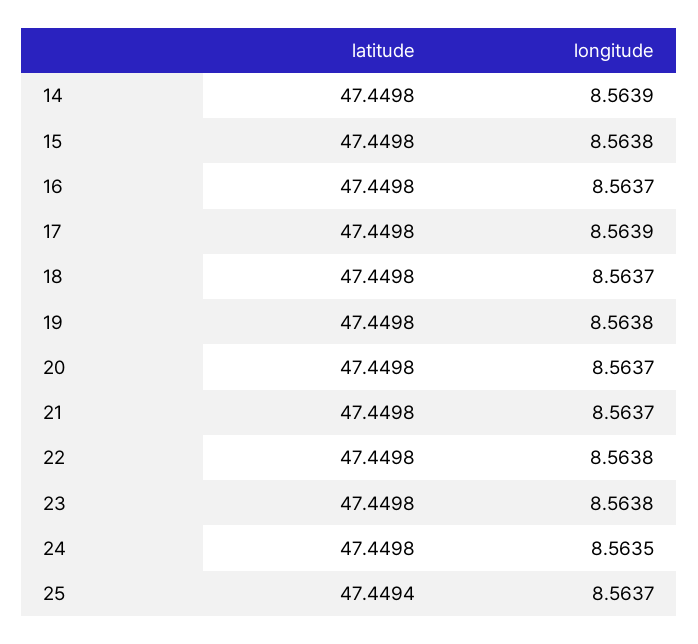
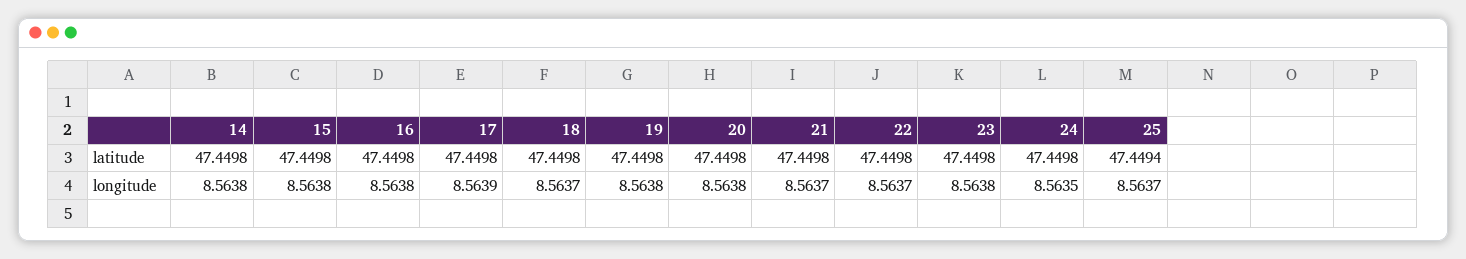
  {
    "latitude": {
      "14": 47.4498,
      "15": 47.4498,
      "16": 47.4498,
      "17": 47.4498,
      "18": 47.4498,
      "19": 47.4498,
      "20": 47.4498,
      "21": 47.4498,
      "22": 47.4498,
      "23": 47.4498,
      "24": 47.4498,
      "25": 47.4494
    },
    "longitude": {
-     "14": 8.5639,
+     "14": 8.5638,
      "15": 8.5638,
-     "16": 8.5637,
+     "16": 8.5638,
      "17": 8.5639,
      "18": 8.5637,
      "19": 8.5638,
-     "20": 8.5637,
+     "20": 8.5638,
      "21": 8.5637,
-     "22": 8.5638,
+     "22": 8.5637,
      "23": 8.5638,
      "24": 8.5635,
      "25": 8.5637
    }
  }

